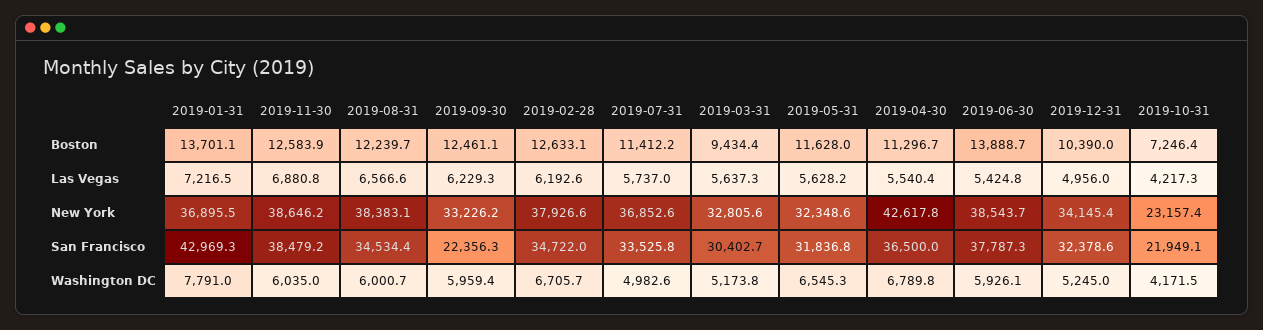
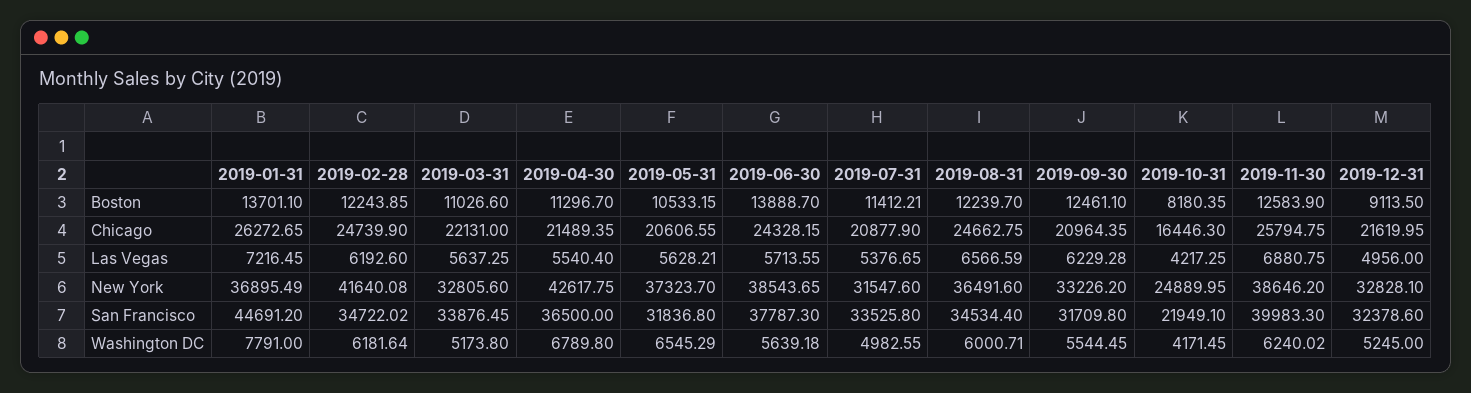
  {
    "2019-01-31": {
      "Boston": 13701.1,
      "Las Vegas": 7216.45,
      "New York": 36895.49,
-     "San Francisco": 42969.3,
+     "San Francisco": 44691.2,
-     "Washington DC": 7791
+     "Washington DC": 7791,
+     "Chicago": 26272.65
    },
    "2019-11-30": {
      "Boston": 12583.9,
      "Las Vegas": 6880.75,
      "New York": 38646.2,
-     "San Francisco": 38479.2,
+     "San Francisco": 39983.3,
-     "Washington DC": 6035
+     "Washington DC": 6240.02,
+     "Chicago": 25794.75
    },
    "2019-08-31": {
      "Boston": 12239.7,
      "Las Vegas": 6566.59,
-     "New York": 38383.1,
+     "New York": 36491.6,
      "San Francisco": 34534.4,
-     "Washington DC": 6000.71
+     "Washington DC": 6000.71,
+     "Chicago": 24662.75
    },
    "2019-09-30": {
      "Boston": 12461.1,
      "Las Vegas": 6229.28,
      "New York": 33226.2,
-     "San Francisco": 22356.3,
+     "San Francisco": 31709.8,
-     "Washington DC": 5959.4
+     "Washington DC": 5544.45,
+     "Chicago": 20964.35
    },
    "2019-02-28": {
-     "Boston": 12633.1,
+     "Boston": 12243.85,
      "Las Vegas": 6192.6,
-     "New York": 37926.6,
+     "New York": 41640.08,
      "San Francisco": 34722.02,
-     "Washington DC": 6705.7
+     "Washington DC": 6181.64,
+     "Chicago": 24739.9
    },
    "2019-07-31": {
      "Boston": 11412.21,
-     "Las Vegas": 5737,
+     "Las Vegas": 5376.65,
-     "New York": 36852.6,
+     "New York": 31547.6,
      "San Francisco": 33525.8,
-     "Washington DC": 4982.55
+     "Washington DC": 4982.55,
+     "Chicago": 20877.9
    },
    "2019-03-31": {
-     "Boston": 9434.4,
+     "Boston": 11026.6,
      "Las Vegas": 5637.25,
      "New York": 32805.6,
-     "San Francisco": 30402.7,
+     "San Francisco": 33876.45,
-     "Washington DC": 5173.8
+     "Washington DC": 5173.8,
+     "Chicago": 22131
    },
    "2019-05-31": {
-     "Boston": 11628,
+     "Boston": 10533.15,
      "Las Vegas": 5628.21,
-     "New York": 32348.6,
+     "New York": 37323.7,
      "San Francisco": 31836.8,
-     "Washington DC": 6545.29
+     "Washington DC": 6545.29,
+     "Chicago": 20606.55
    },
    "2019-04-30": {
      "Boston": 11296.7,
      "Las Vegas": 5540.4,
      "New York": 42617.75,
      "San Francisco": 36500,
-     "Washington DC": 6789.8
+     "Washington DC": 6789.8,
+     "Chicago": 21489.35
    },
    "2019-06-30": {
      "Boston": 13888.7,
-     "Las Vegas": 5424.8,
+     "Las Vegas": 5713.55,
      "New York": 38543.65,
      "San Francisco": 37787.3,
-     "Washington DC": 5926.1
+     "Washington DC": 5639.18,
+     "Chicago": 24328.15
    },
    "2019-12-31": {
-     "Boston": 10390,
+     "Boston": 9113.5,
      "Las Vegas": 4956,
-     "New York": 34145.4,
+     "New York": 32828.1,
      "San Francisco": 32378.6,
-     "Washington DC": 5245
+     "Washington DC": 5245,
+     "Chicago": 21619.95
    },
    "2019-10-31": {
-     "Boston": 7246.4,
+     "Boston": 8180.35,
      "Las Vegas": 4217.25,
-     "New York": 23157.4,
+     "New York": 24889.95,
      "San Francisco": 21949.1,
-     "Washington DC": 4171.45
+     "Washington DC": 4171.45,
+     "Chicago": 16446.3
    }
  }

